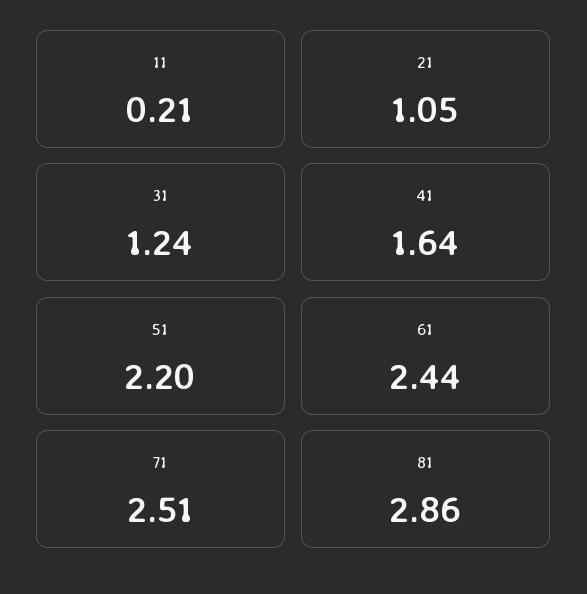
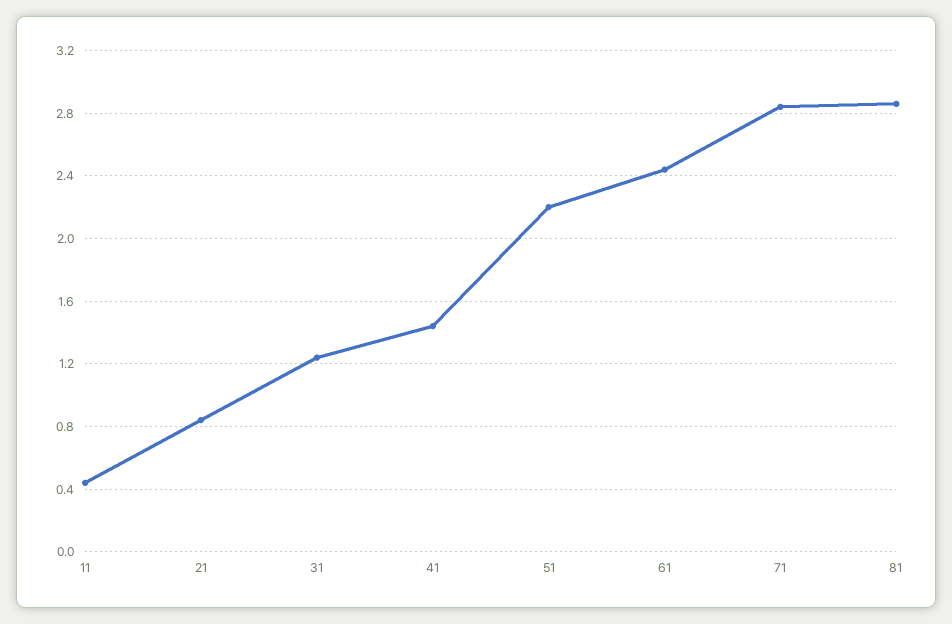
  {
-   "11": 0.21,
+   "11": 0.45,
-   "21": 1.05,
+   "21": 0.85,
    "31": 1.24,
-   "41": 1.64,
+   "41": 1.45,
    "51": 2.2,
    "61": 2.44,
-   "71": 2.51,
+   "71": 2.85,
    "81": 2.86
  }

